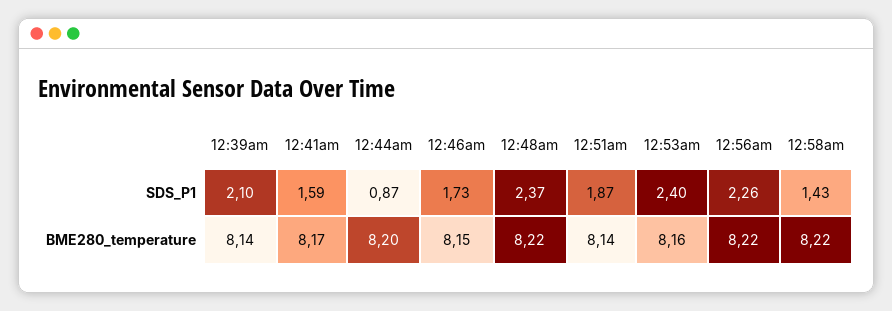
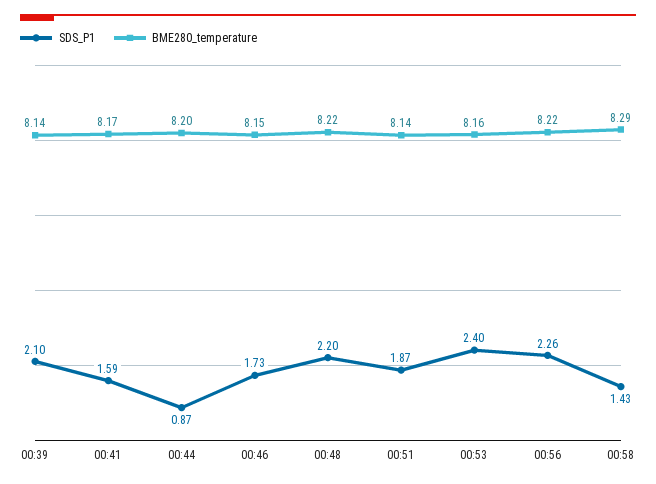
  {
    "SDS_P1": {
      "12:39am": 2.1,
      "12:41am": 1.59,
      "12:44am": 0.87,
      "12:46am": 1.73,
-     "12:48am": 2.37,
+     "12:48am": 2.2,
      "12:51am": 1.87,
      "12:53am": 2.4,
      "12:56am": 2.26,
      "12:58am": 1.43
    },
    "BME280_temperature": {
      "12:39am": 8.14,
      "12:41am": 8.17,
      "12:44am": 8.2,
      "12:46am": 8.15,
      "12:48am": 8.22,
      "12:51am": 8.14,
      "12:53am": 8.16,
      "12:56am": 8.22,
-     "12:58am": 8.22
+     "12:58am": 8.29
    }
  }

